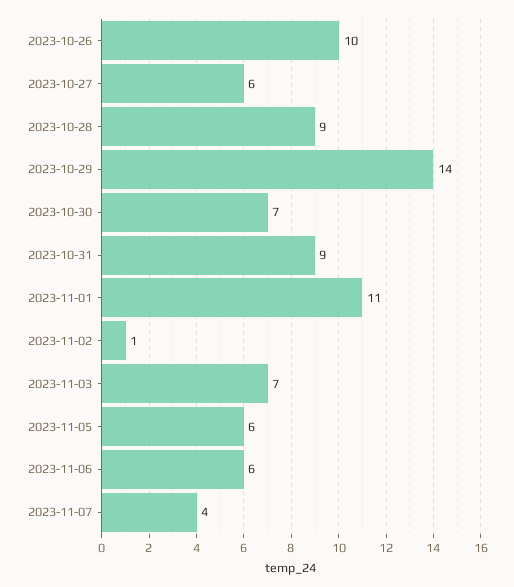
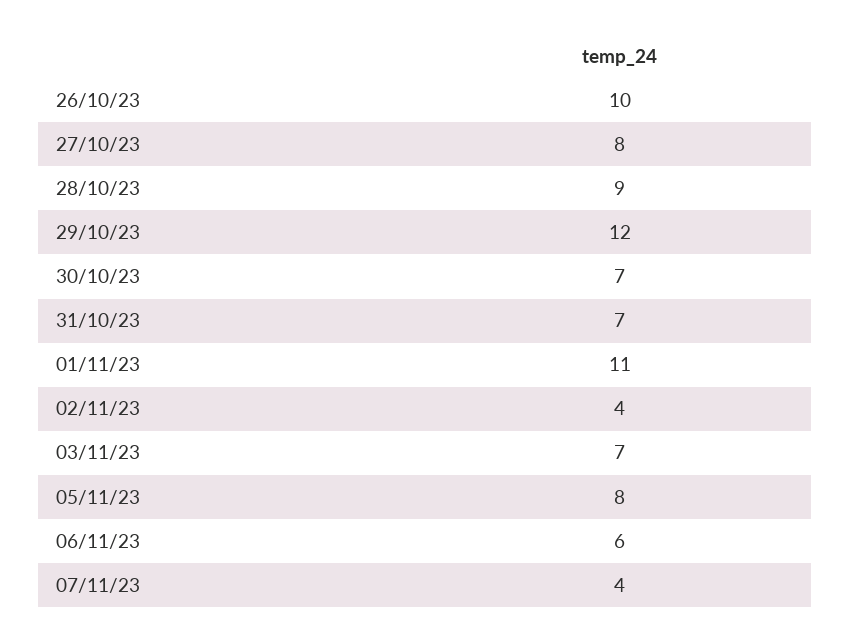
  {
    "2023-10-26": 10,
-   "2023-10-27": 6,
+   "2023-10-27": 8,
    "2023-10-28": 9,
-   "2023-10-29": 14,
+   "2023-10-29": 12,
    "2023-10-30": 7,
-   "2023-10-31": 9,
+   "2023-10-31": 7,
    "2023-11-01": 11,
-   "2023-11-02": 1,
+   "2023-11-02": 4,
    "2023-11-03": 7,
-   "2023-11-05": 6,
+   "2023-11-05": 8,
    "2023-11-06": 6,
    "2023-11-07": 4
  }

